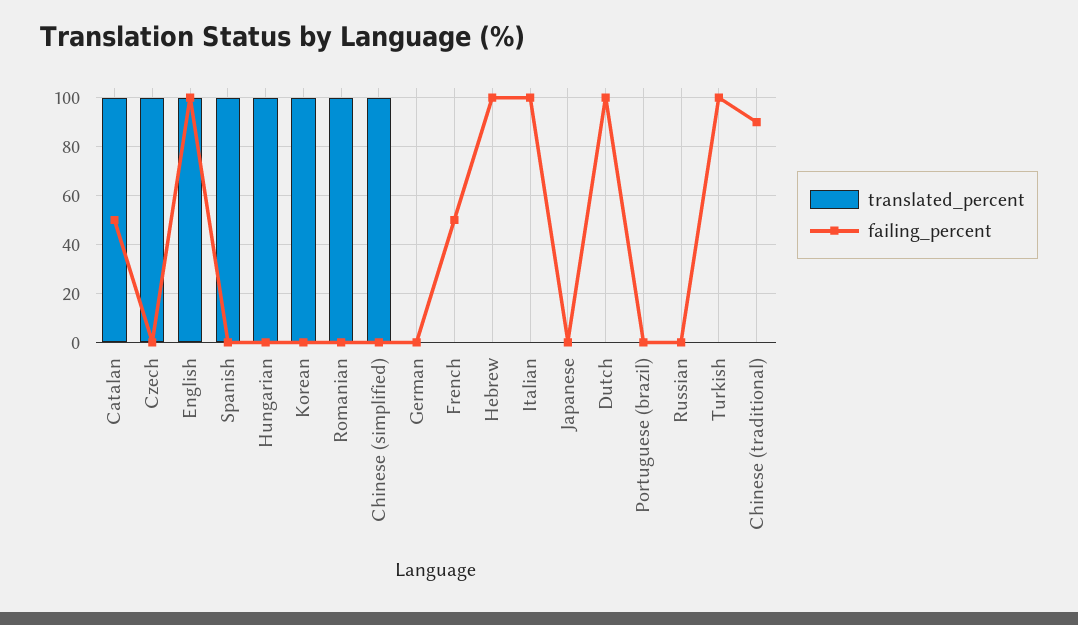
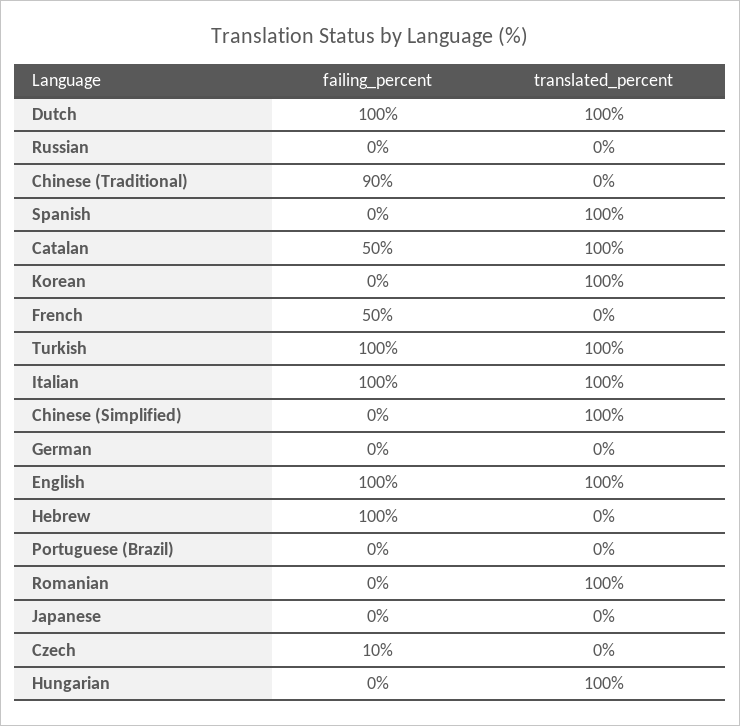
  {
    "translated_percent": {
      "Catalan": 100,
-     "Czech": 100,
+     "Czech": 0,
      "English": 100,
      "Spanish": 100,
      "Hungarian": 100,
      "Korean": 100,
      "Romanian": 100,
      "Chinese (simplified)": 100,
      "German": 0,
      "French": 0,
      "Hebrew": 0,
-     "Italian": 0,
+     "Italian": 100,
      "Japanese": 0,
-     "Dutch": 0,
+     "Dutch": 100,
      "Portuguese (brazil)": 0,
      "Russian": 0,
-     "Turkish": 0,
+     "Turkish": 100,
      "Chinese (traditional)": 0
    },
    "failing_percent": {
      "Catalan": 50,
-     "Czech": 0,
+     "Czech": 10,
      "English": 100,
      "Spanish": 0,
      "Hungarian": 0,
      "Korean": 0,
      "Romanian": 0,
      "Chinese (simplified)": 0,
      "German": 0,
      "French": 50,
      "Hebrew": 100,
      "Italian": 100,
      "Japanese": 0,
      "Dutch": 100,
      "Portuguese (brazil)": 0,
      "Russian": 0,
      "Turkish": 100,
      "Chinese (traditional)": 90
    }
  }

